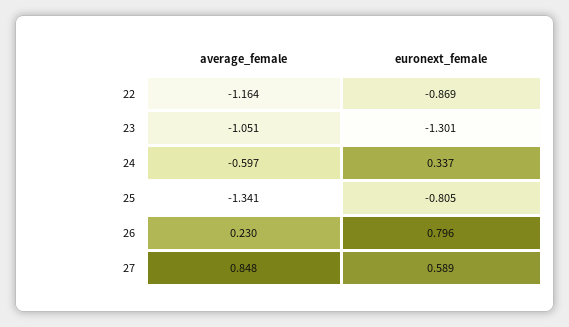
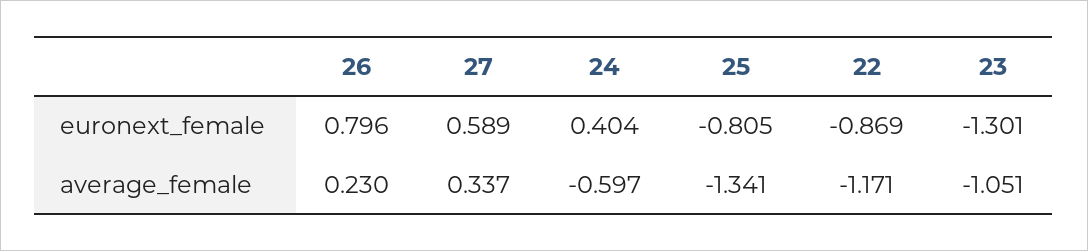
  {
    "average_female": {
-     "22": -1.164,
+     "22": -1.171,
      "23": -1.051,
      "24": -0.597,
      "25": -1.341,
      "26": 0.23,
-     "27": 0.848
+     "27": 0.337
    },
    "euronext_female": {
      "22": -0.869,
      "23": -1.301,
-     "24": 0.337,
+     "24": 0.404,
      "25": -0.805,
      "26": 0.796,
      "27": 0.589
    }
  }

